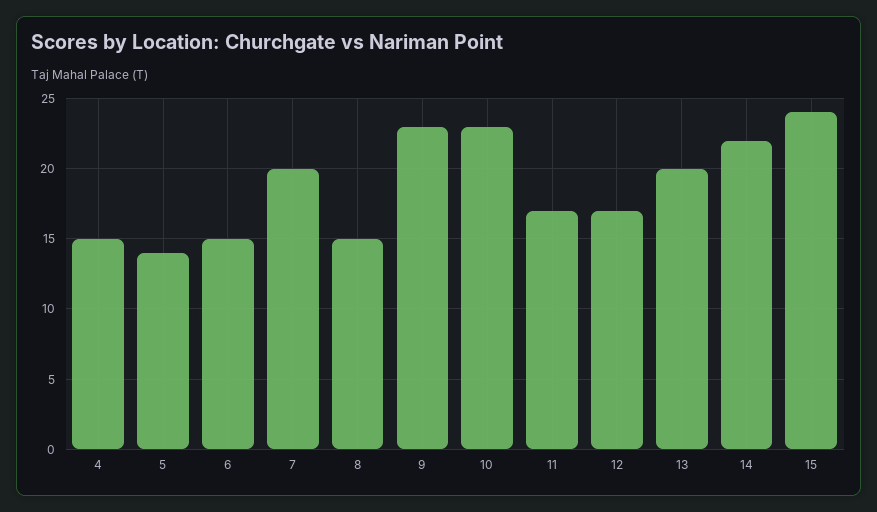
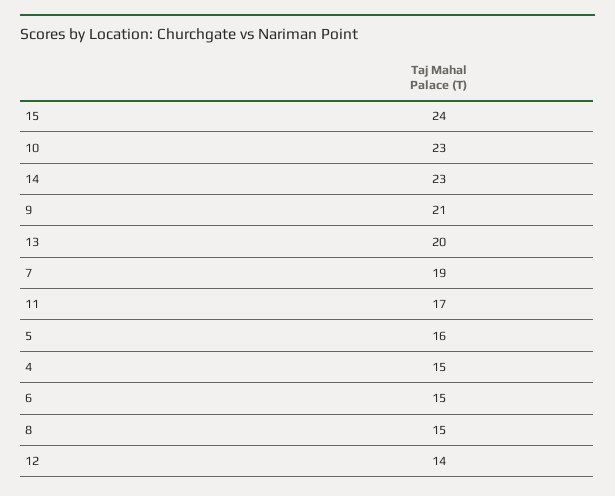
  {
    "4": 15,
-   "5": 14,
+   "5": 16,
    "6": 15,
-   "7": 20,
+   "7": 19,
    "8": 15,
-   "9": 23,
+   "9": 21,
    "10": 23,
    "11": 17,
-   "12": 17,
+   "12": 14,
    "13": 20,
-   "14": 22,
+   "14": 23,
    "15": 24
  }

